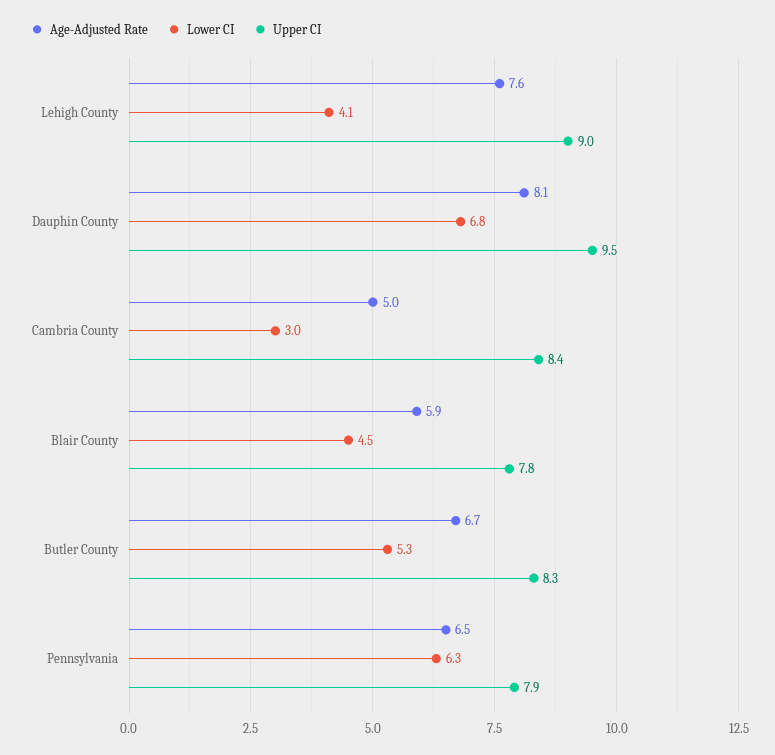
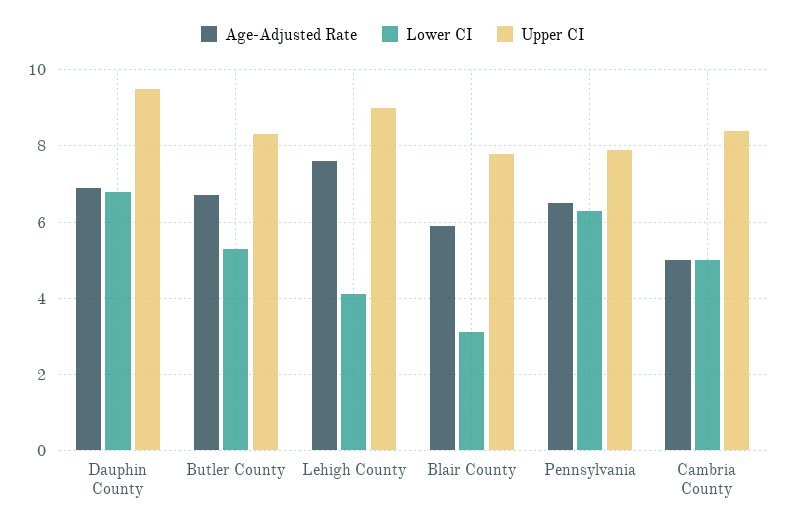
  {
    "Age-Adjusted Rate": {
      "Lehigh County": 7.6,
-     "Dauphin County": 8.1,
+     "Dauphin County": 7,
      "Cambria County": 5,
      "Blair County": 5.9,
      "Butler County": 6.7,
      "Pennsylvania": 6.5
    },
    "Lower CI": {
      "Lehigh County": 4.1,
      "Dauphin County": 6.8,
-     "Cambria County": 3,
+     "Cambria County": 5,
-     "Blair County": 4.5,
+     "Blair County": 3,
      "Butler County": 5.3,
      "Pennsylvania": 6.3
    },
    "Upper CI": {
      "Lehigh County": 9,
      "Dauphin County": 9.5,
      "Cambria County": 8.4,
      "Blair County": 7.8,
      "Butler County": 8.3,
      "Pennsylvania": 7.9
    }
  }

